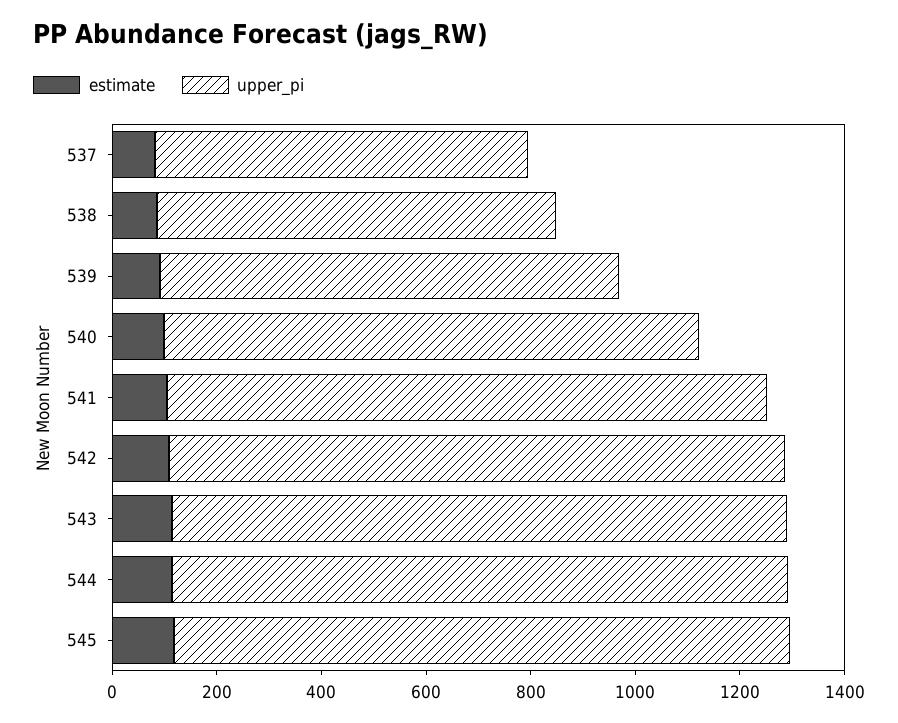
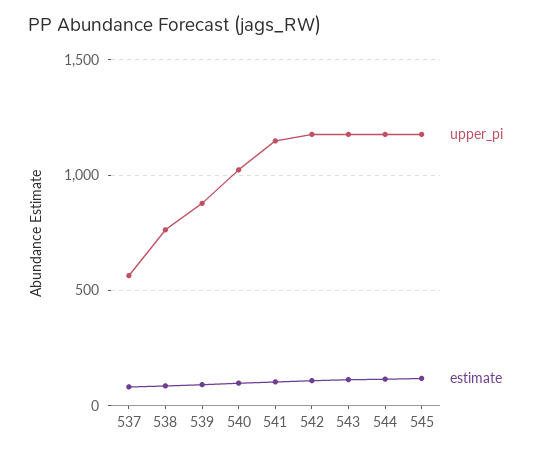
  {
    "estimate": {
      "537": 100,
      "538": 100,
      "539": 100,
      "540": 100,
      "541": 100,
      "542": 100,
      "543": 100,
      "544": 100,
      "545": 100
    },
    "upper_pi": {
-     "537": 700,
+     "537": 550,
      "538": 750,
      "539": 900,
      "540": 1000,
      "541": 1150,
      "542": 1200,
      "543": 1200,
      "544": 1200,
      "545": 1200
    }
  }

